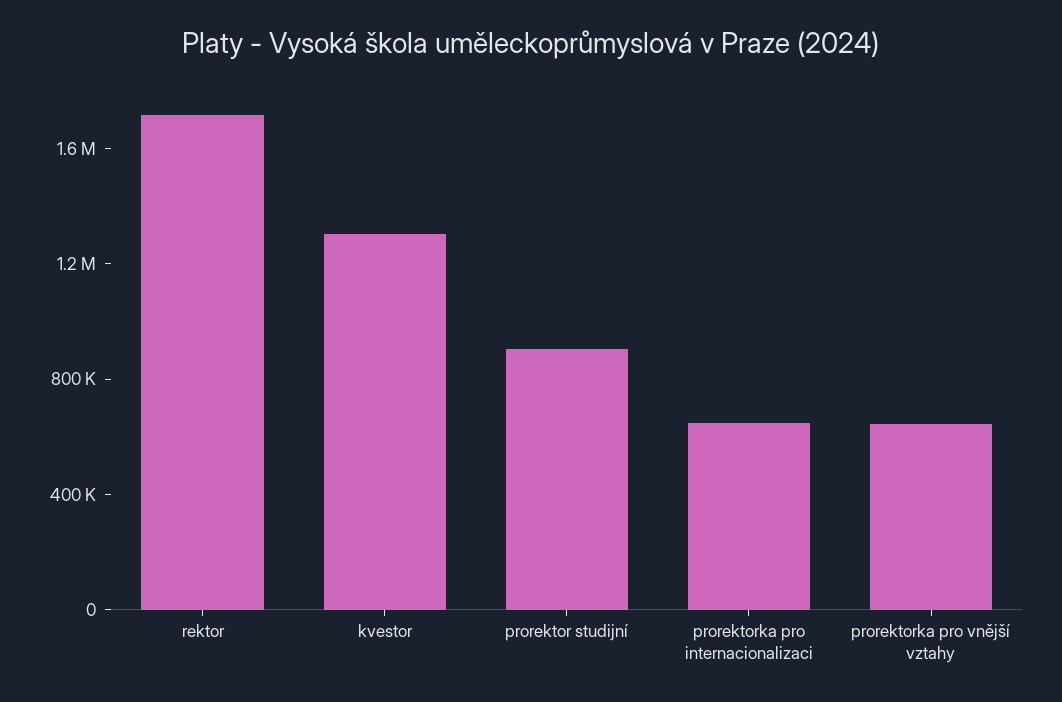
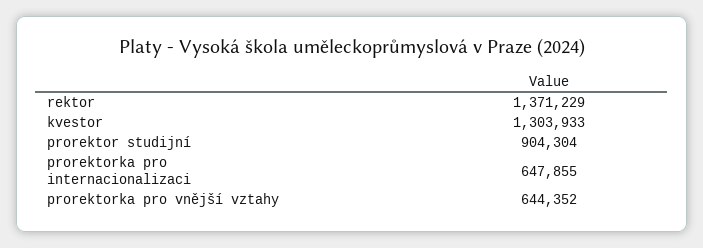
  {
-   "rektor": 1700000,
+   "rektor": 1371229,
    "kvestor": 1303933,
    "prorektor studijní": 904304,
    "prorektorka pro internacionalizaci": 647855,
    "prorektorka pro vnější vztahy": 644352
  }

